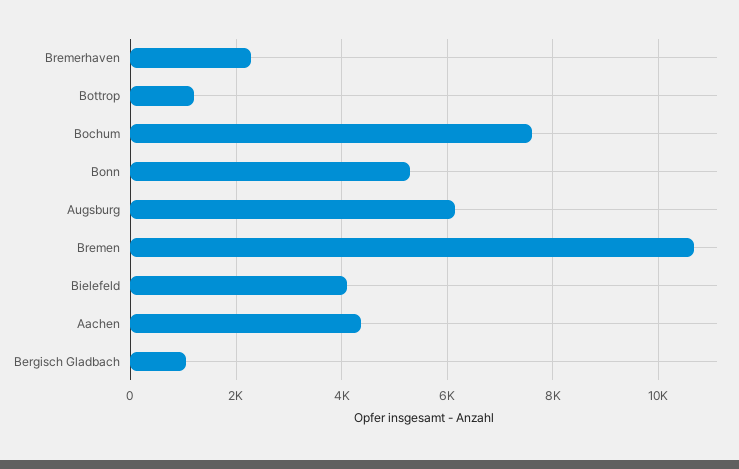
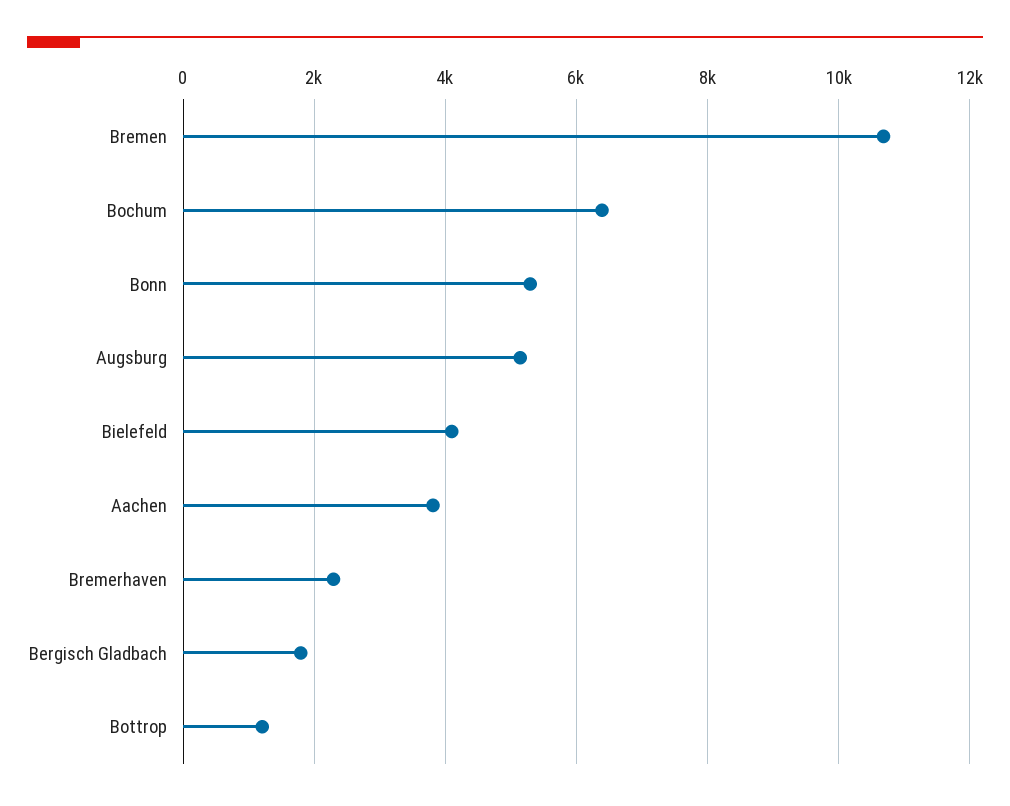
  {
    "Bremerhaven": 2200,
    "Bottrop": 1200,
-   "Bochum": 7600,
+   "Bochum": 6400,
    "Bonn": 5200,
-   "Augsburg": 6200,
+   "Augsburg": 5200,
    "Bremen": 10600,
    "Bielefeld": 4000,
-   "Aachen": 4400,
+   "Aachen": 3800,
-   "Bergisch Gladbach": 1000
+   "Bergisch Gladbach": 1800
  }

